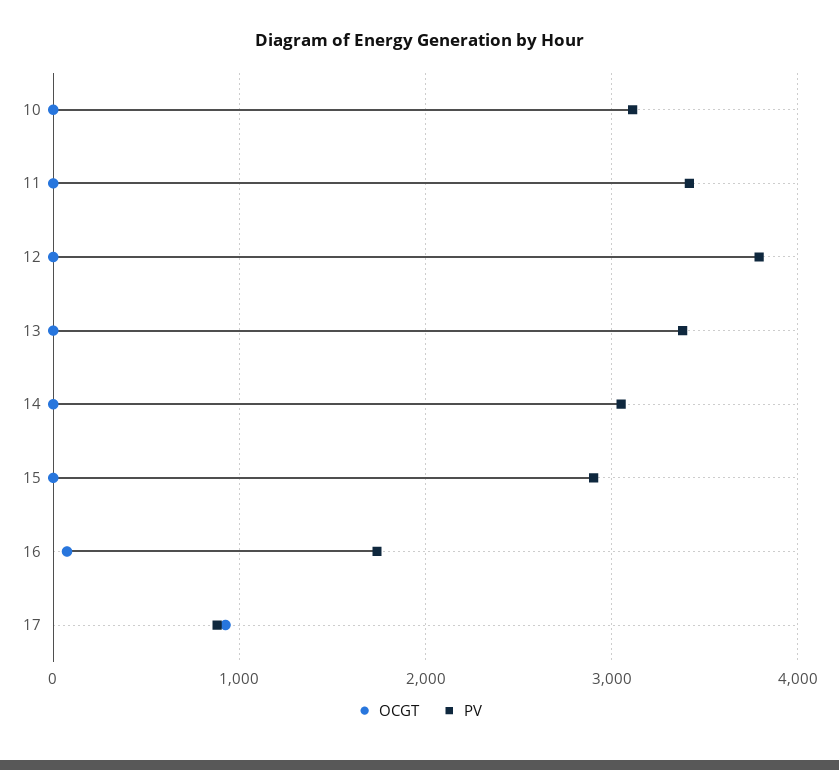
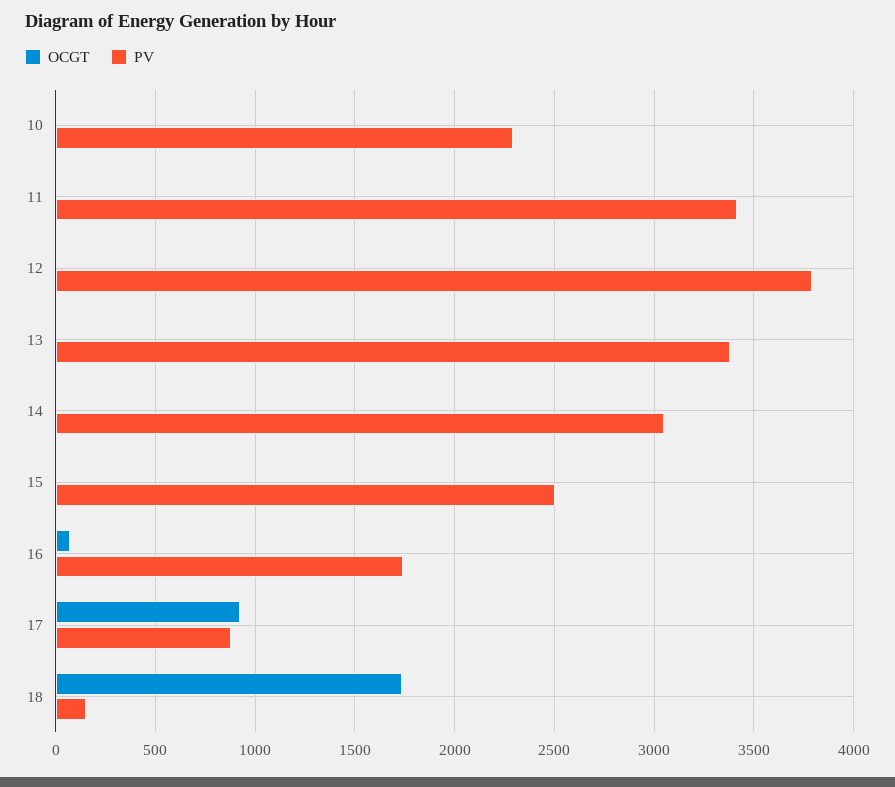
  {
    "OCGT": {
      "10": 0,
      "11": 0,
      "12": 0,
      "13": 0,
      "14": 0,
      "15": 0,
      "16": 50,
-     "17": 950
+     "17": 950,
+     "18": 1750
    },
    "PV": {
-     "10": 3100,
+     "10": 2300,
      "11": 3400,
      "12": 3800,
      "13": 3400,
      "14": 3050,
-     "15": 2900,
+     "15": 2500,
      "16": 1750,
-     "17": 900
+     "17": 900,
+     "18": 150
    }
  }

